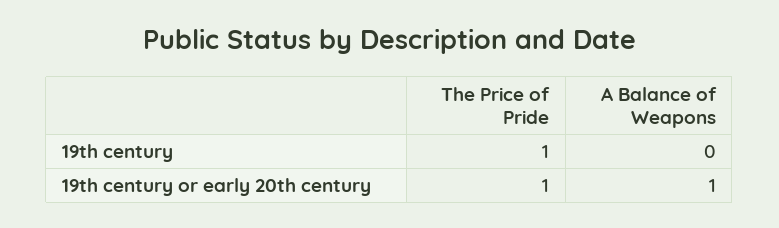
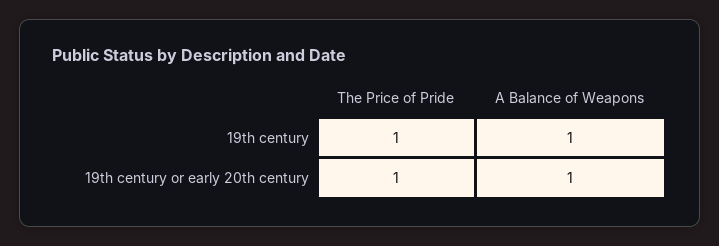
  {
    "The Price of Pride": {
      "19th century": 1,
      "19th century or early 20th century": 1
    },
    "A Balance of Weapons": {
-     "19th century": 0,
+     "19th century": 1,
      "19th century or early 20th century": 1
    }
  }

